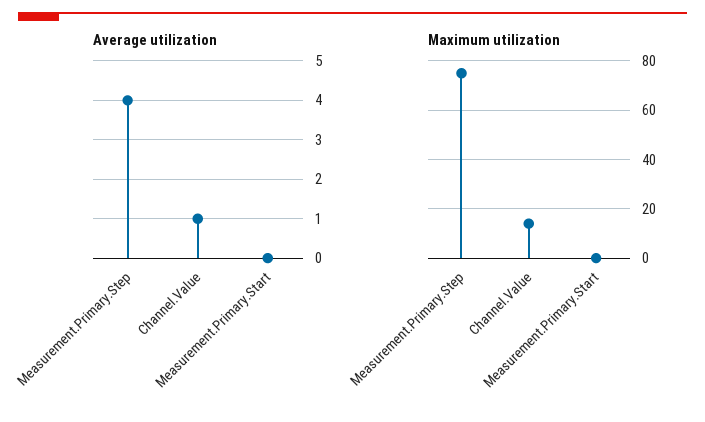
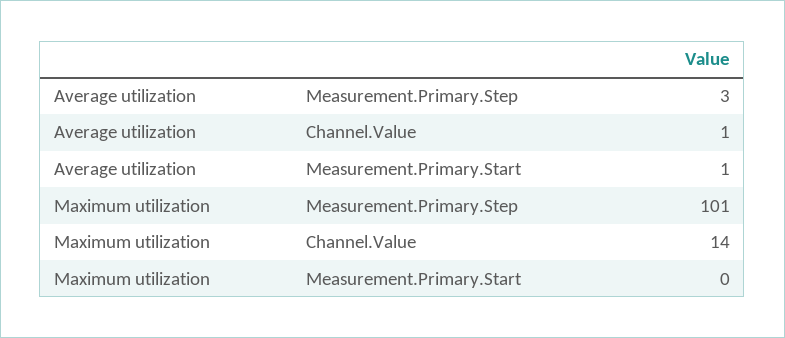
  {
    "Average utilization": {
-     "Measurement.Primary.Step": 4,
+     "Measurement.Primary.Step": 3,
      "Channel.Value": 1,
-     "Measurement.Primary.Start": 0
+     "Measurement.Primary.Start": 1
    },
    "Maximum utilization": {
-     "Measurement.Primary.Step": 75,
+     "Measurement.Primary.Step": 101,
      "Channel.Value": 14,
      "Measurement.Primary.Start": 0
    }
  }

